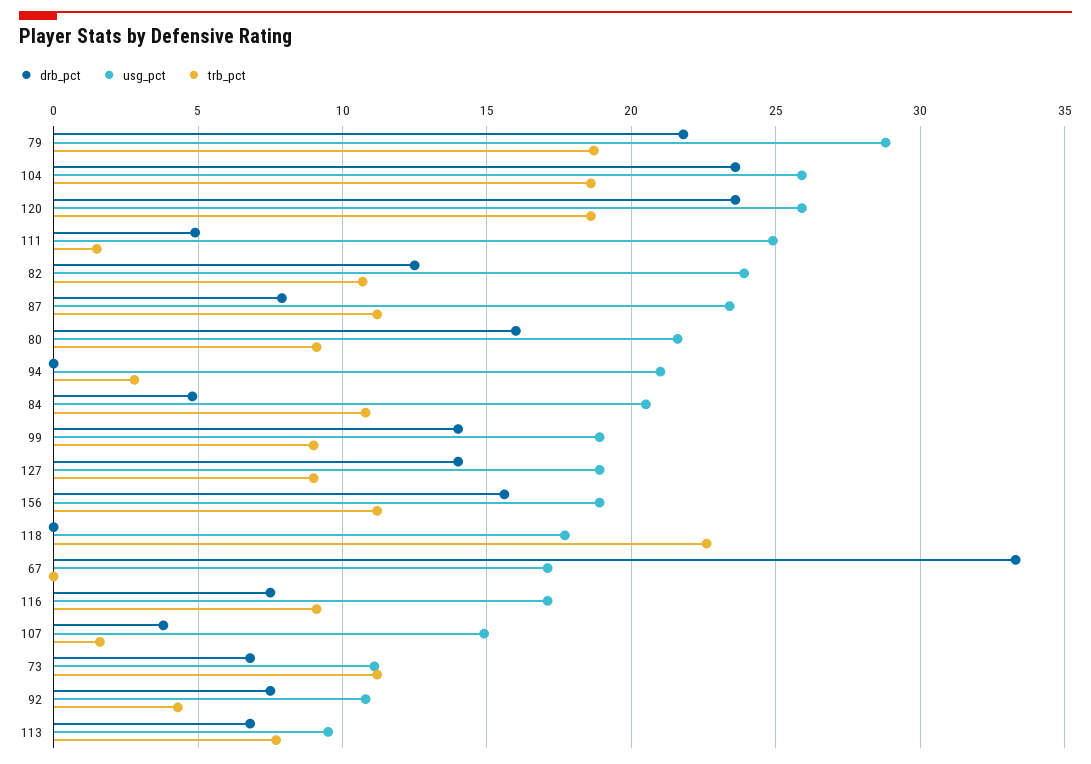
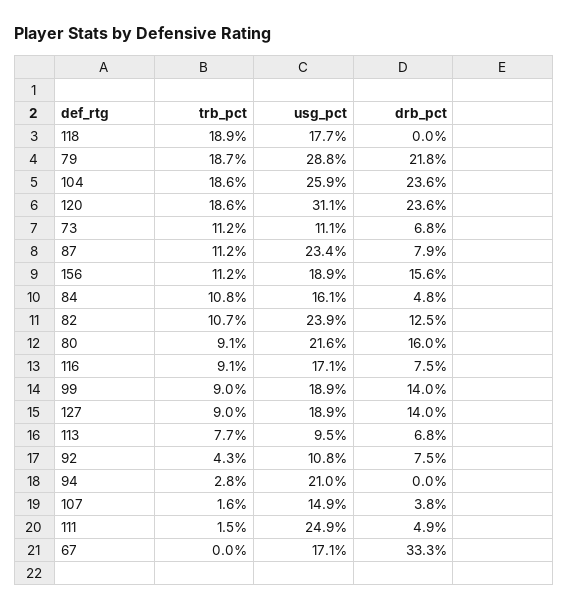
  {
    "drb_pct": {
      "79": 21.8,
      "104": 23.6,
      "120": 23.6,
      "111": 4.9,
      "82": 12.5,
      "87": 7.9,
      "80": 16,
      "94": 0,
      "84": 4.8,
      "99": 14,
      "127": 14,
      "156": 15.6,
      "118": 0,
      "67": 33.3,
      "116": 7.5,
      "107": 3.8,
      "73": 6.8,
      "92": 7.5,
      "113": 6.8
    },
    "usg_pct": {
      "79": 28.8,
      "104": 25.9,
-     "120": 26,
+     "120": 31.1,
      "111": 24.9,
      "82": 23.9,
      "87": 23.4,
      "80": 21.6,
      "94": 21,
-     "84": 20.5,
+     "84": 16.1,
      "99": 18.9,
      "127": 18.9,
      "156": 18.9,
      "118": 17.7,
      "67": 17.1,
      "116": 17.1,
      "107": 14.9,
      "73": 11.1,
      "92": 10.8,
      "113": 9.5
    },
    "trb_pct": {
      "79": 18.7,
      "104": 18.6,
      "120": 18.6,
      "111": 1.5,
      "82": 10.7,
      "87": 11.2,
      "80": 9.1,
      "94": 2.8,
      "84": 10.8,
      "99": 9,
      "127": 9,
      "156": 11.2,
-     "118": 22.5,
+     "118": 18.9,
      "67": 0,
      "116": 9.1,
      "107": 1.6,
      "73": 11.2,
      "92": 4.3,
      "113": 7.7
    }
  }

